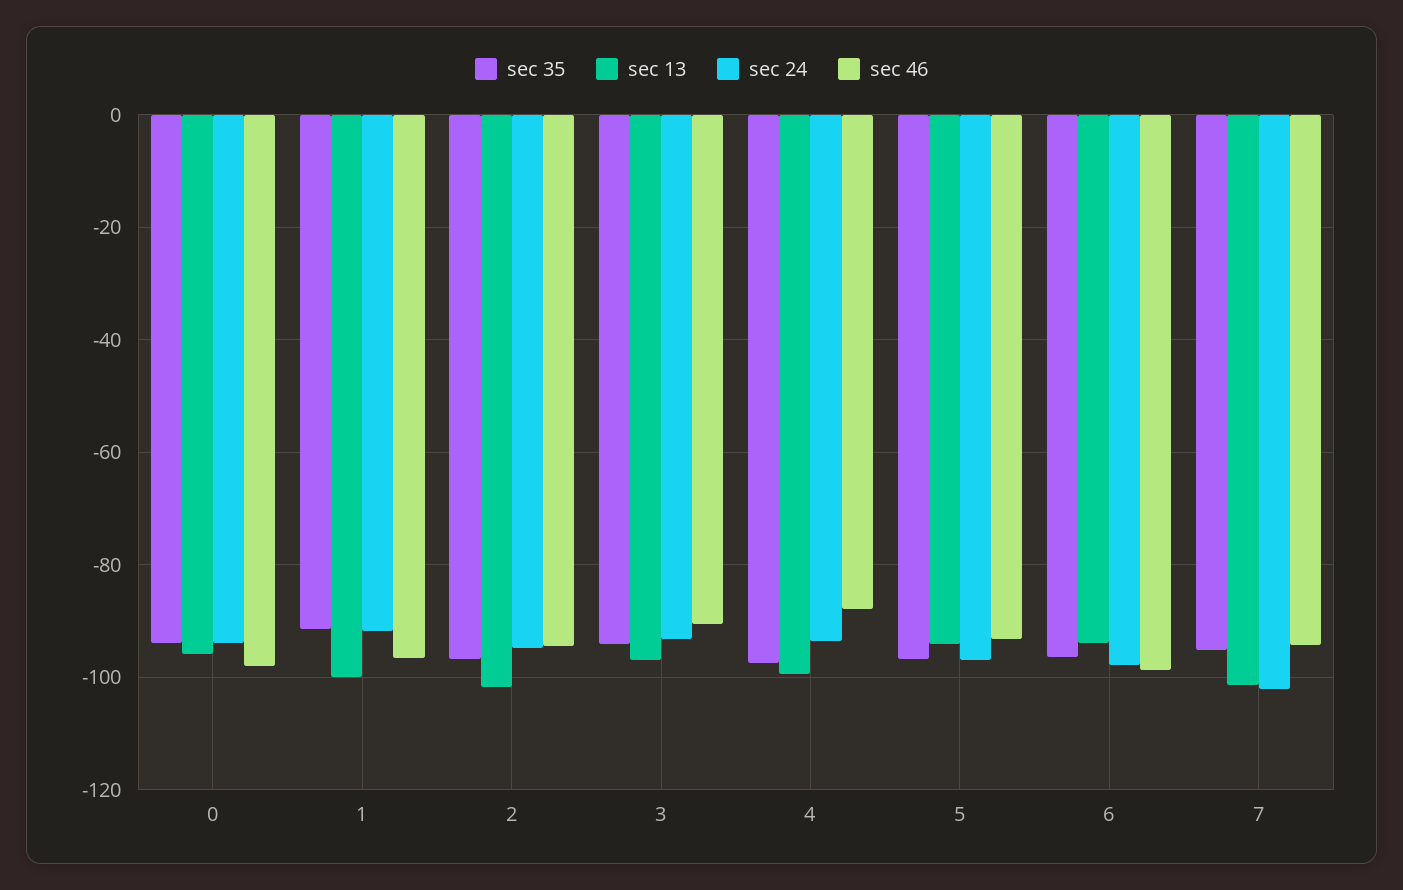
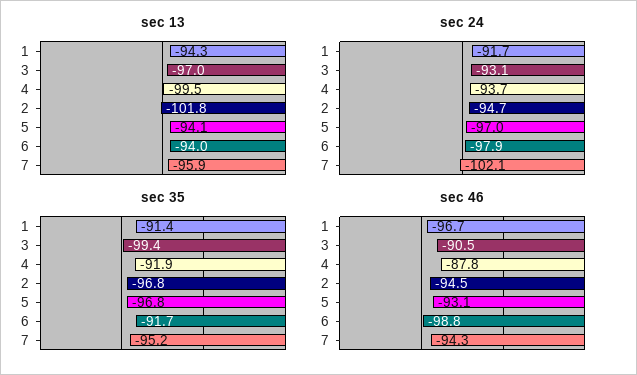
  {
    "sec 35": {
-     "0": -94,
      "1": -91.4,
      "2": -96.8,
-     "3": -94,
+     "3": -99.4,
-     "4": -98,
+     "4": -91.9,
      "5": -96.8,
-     "6": -96,
+     "6": -91.7,
      "7": -95.2
    },
    "sec 13": {
-     "0": -96,
-     "1": -100,
+     "1": -94.3,
      "2": -101.8,
      "3": -97,
      "4": -99.5,
      "5": -94.1,
      "6": -94,
-     "7": -102
+     "7": -95.9
    },
    "sec 24": {
-     "0": -94,
      "1": -91.7,
      "2": -94.7,
      "3": -93.1,
      "4": -93.7,
      "5": -97,
      "6": -97.9,
      "7": -102.1
    },
    "sec 46": {
-     "0": -98,
      "1": -96.7,
      "2": -94.5,
      "3": -90.5,
      "4": -87.8,
      "5": -93.1,
      "6": -98.8,
      "7": -94.3
    }
  }

